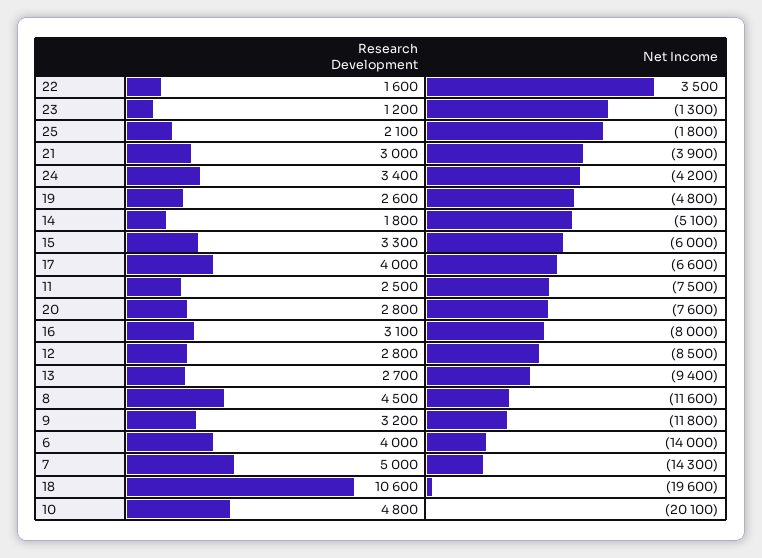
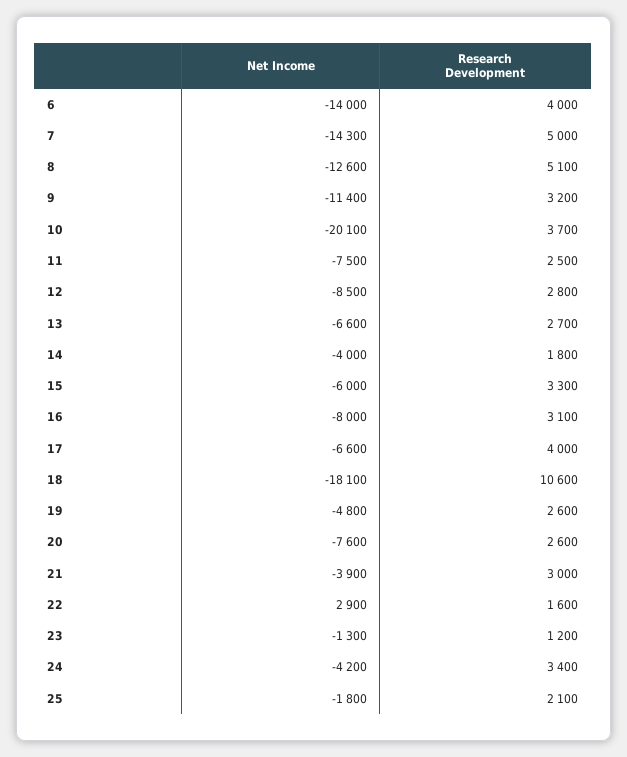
  {
    "Research Development": {
      "22": 1600,
      "23": 1200,
      "25": 2100,
      "21": 3000,
      "24": 3400,
      "19": 2600,
      "14": 1800,
      "15": 3300,
      "17": 4000,
      "11": 2500,
-     "20": 2800,
+     "20": 2600,
      "16": 3100,
      "12": 2800,
      "13": 2700,
-     "8": 4500,
+     "8": 5100,
      "9": 3200,
      "6": 4000,
      "7": 5000,
      "18": 10600,
-     "10": 4800
+     "10": 3700
    },
    "Net Income": {
-     "22": 3500,
+     "22": 2900,
      "23": -1300,
      "25": -1800,
      "21": -3900,
      "24": -4200,
      "19": -4800,
-     "14": -5100,
+     "14": -4000,
      "15": -6000,
      "17": -6600,
      "11": -7500,
      "20": -7600,
      "16": -8000,
      "12": -8500,
-     "13": -9400,
+     "13": -6600,
-     "8": -11600,
+     "8": -12600,
-     "9": -11800,
+     "9": -11400,
      "6": -14000,
      "7": -14300,
-     "18": -19600,
+     "18": -18100,
      "10": -20100
    }
  }

